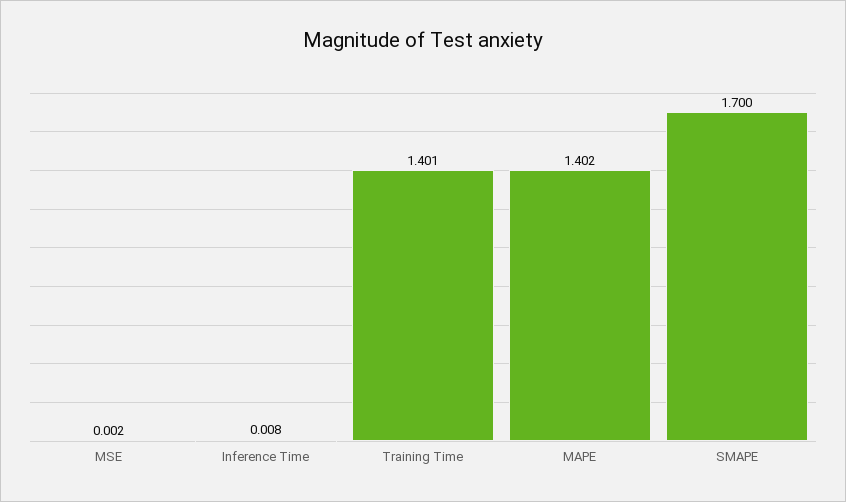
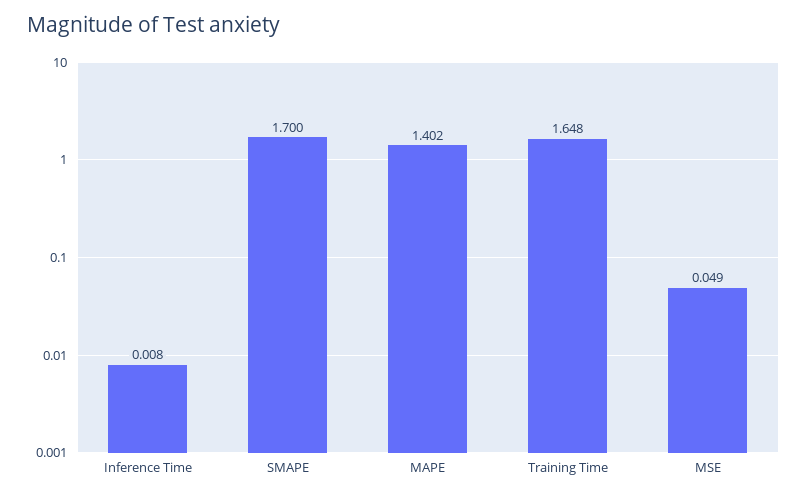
  {
-   "MSE": 0.002,
+   "MSE": 0.049,
    "Inference Time": 0.008,
-   "Training Time": 1.401,
+   "Training Time": 1.648,
    "MAPE": 1.402,
    "SMAPE": 1.7
  }

